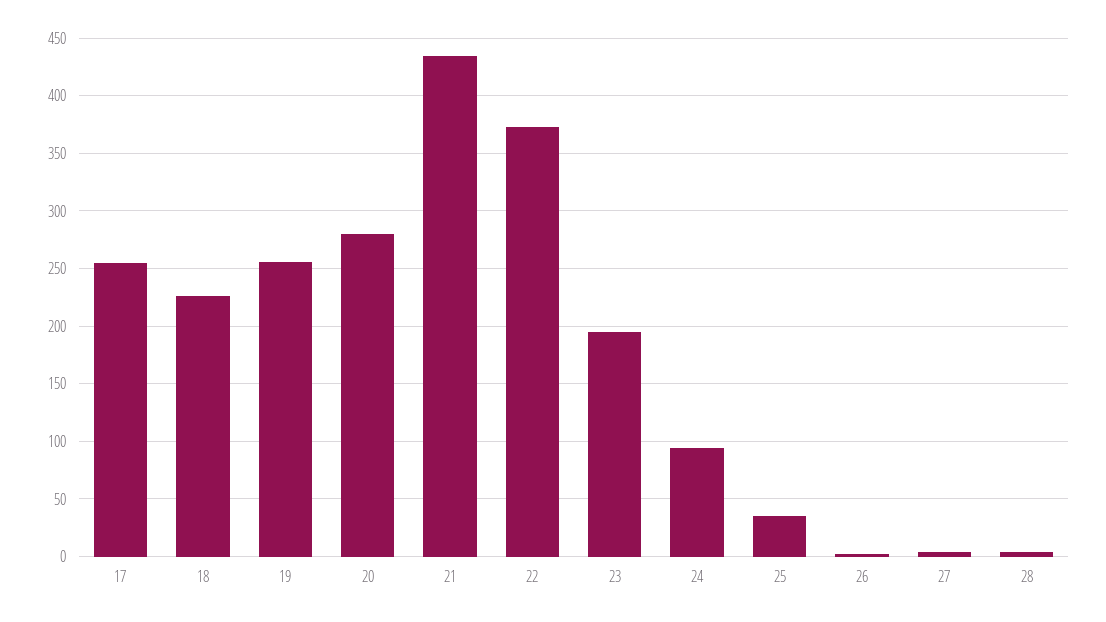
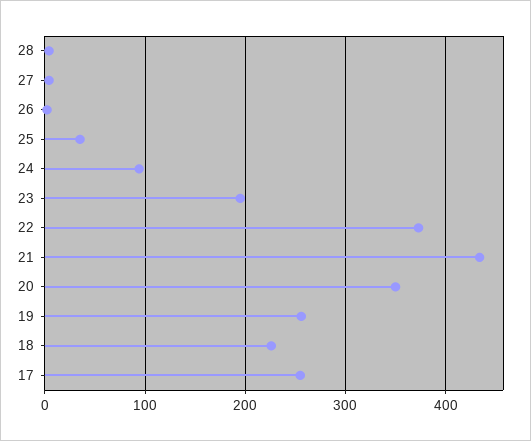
  {
    "17": 260,
    "18": 230,
    "19": 260,
-   "20": 280,
+   "20": 350,
    "21": 430,
    "22": 370,
    "23": 200,
    "24": 90,
    "25": 40,
    "26": 0,
    "27": 0,
    "28": 0
  }

